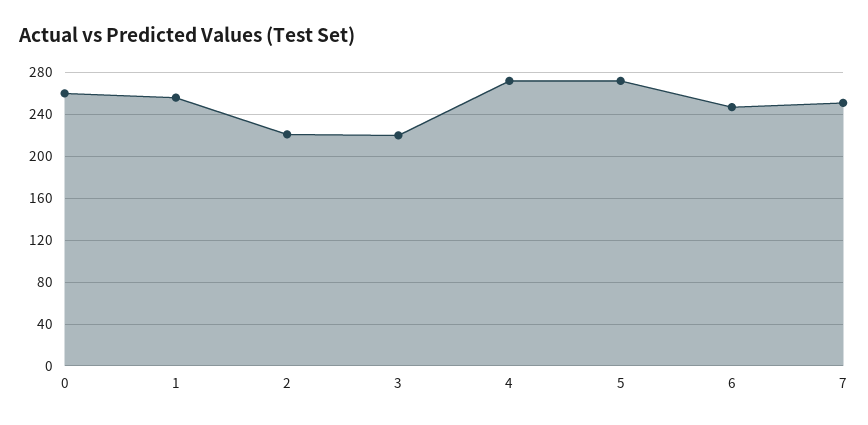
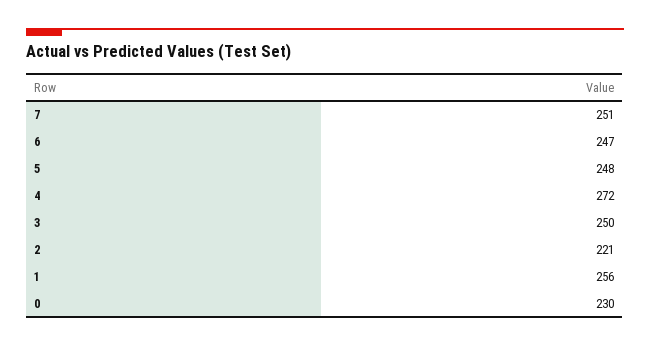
  {
-   "0": 260,
+   "0": 230,
    "1": 256,
    "2": 221,
-   "3": 220,
+   "3": 250,
    "4": 272,
-   "5": 270,
+   "5": 248,
    "6": 247,
    "7": 251
  }

